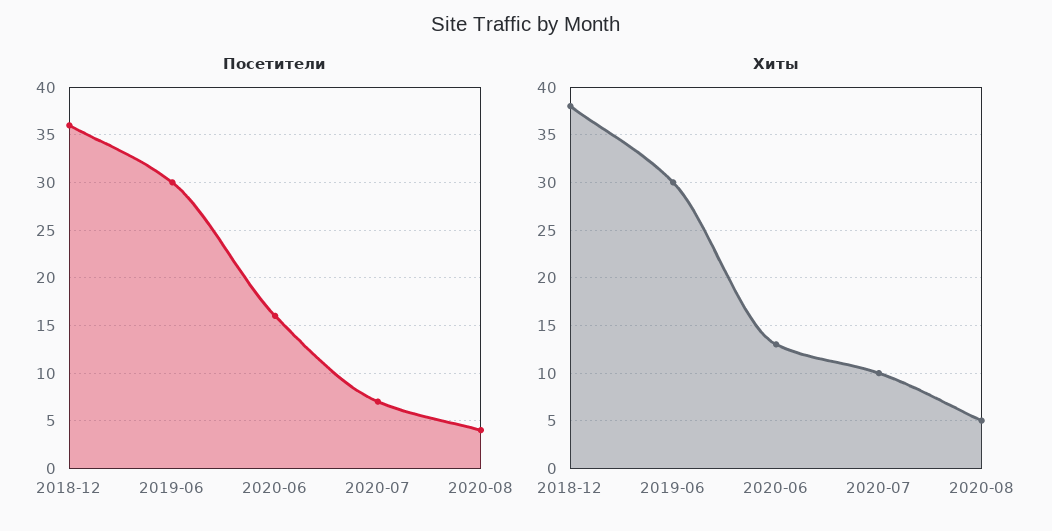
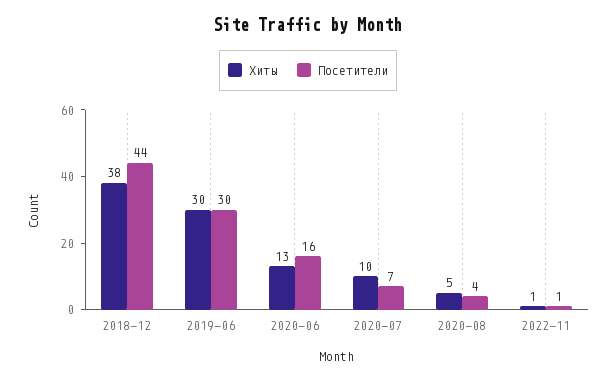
  {
    "Посетители": {
-     "2018-12": 36,
+     "2018-12": 44,
      "2019-06": 30,
      "2020-06": 16,
      "2020-07": 7,
-     "2020-08": 4
+     "2020-08": 4,
+     "2022-11": 1
    },
    "Хиты": {
      "2018-12": 38,
      "2019-06": 30,
      "2020-06": 13,
      "2020-07": 10,
-     "2020-08": 5
+     "2020-08": 5,
+     "2022-11": 1
    }
  }

